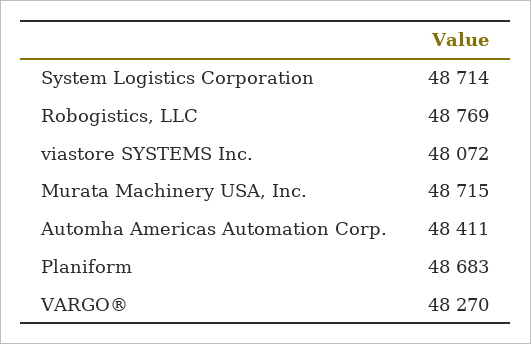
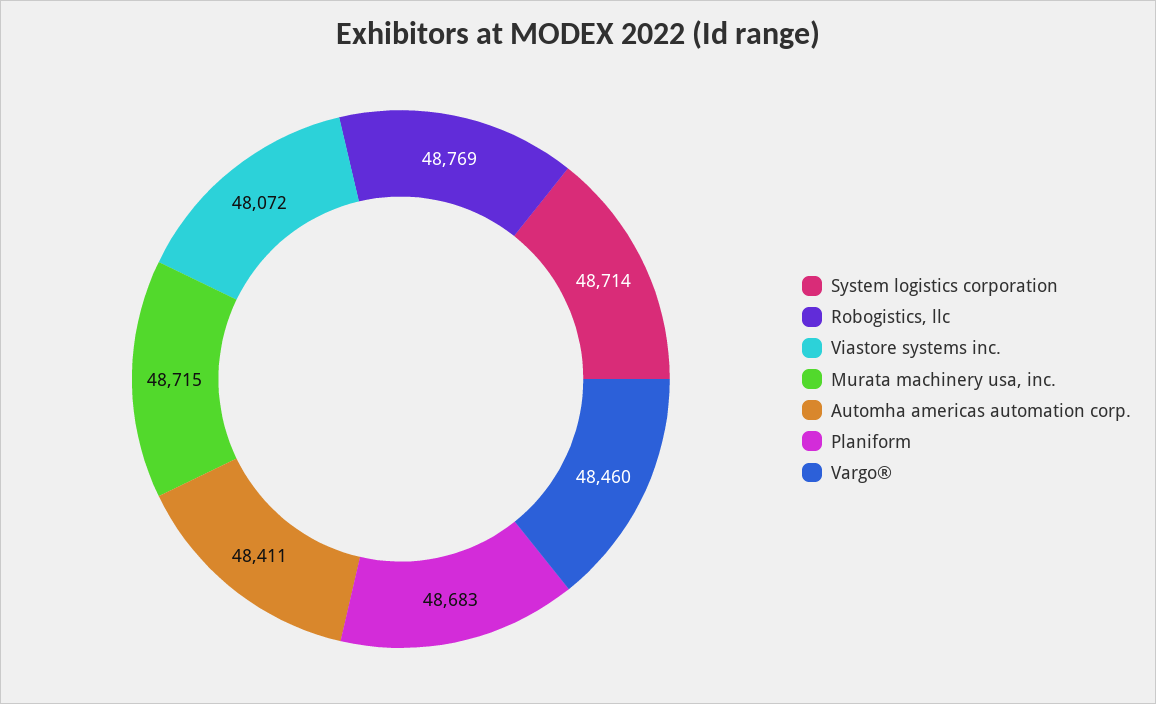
  {
    "System Logistics Corporation": 48714,
    "Robogistics, LLC": 48769,
    "viastore SYSTEMS Inc.": 48072,
    "Murata Machinery USA, Inc.": 48715,
    "Automha Americas Automation Corp.": 48411,
    "Planiform": 48683,
-   "VARGO®": 48270
+   "VARGO®": 48460
  }

